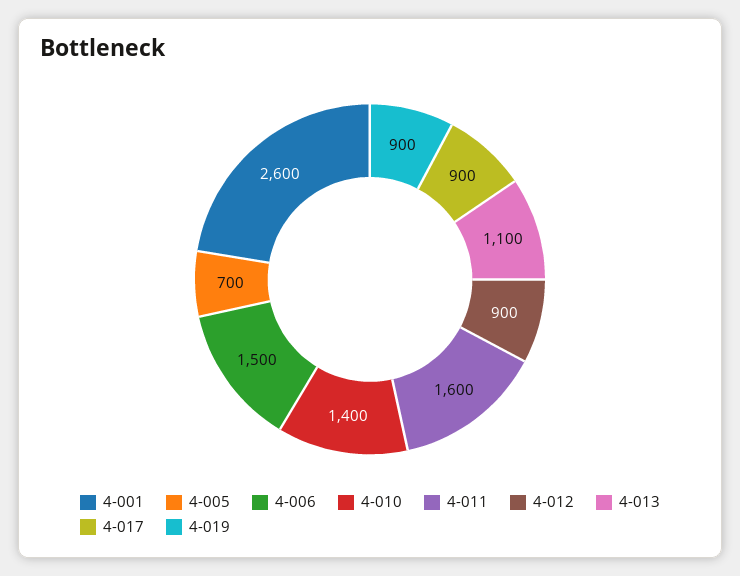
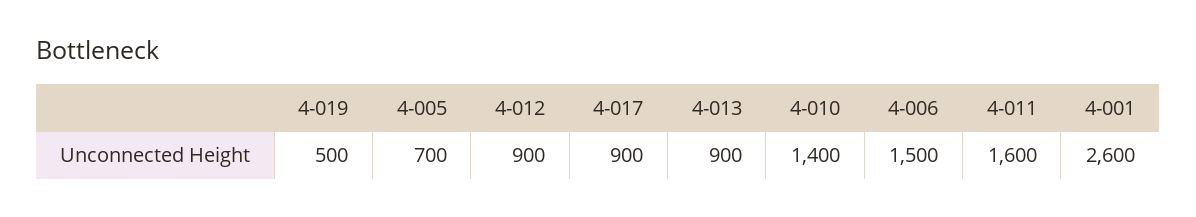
  {
    "4-001": 2600,
    "4-005": 700,
    "4-006": 1500,
    "4-010": 1400,
    "4-011": 1600,
    "4-012": 900,
-   "4-013": 1100,
+   "4-013": 900,
    "4-017": 900,
-   "4-019": 900
+   "4-019": 500
  }

